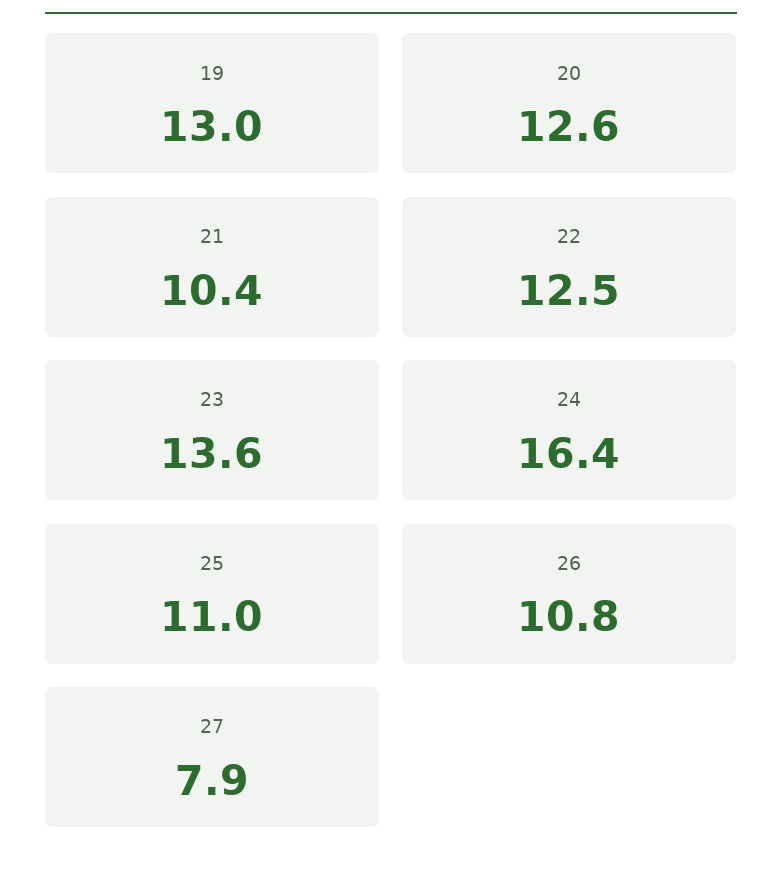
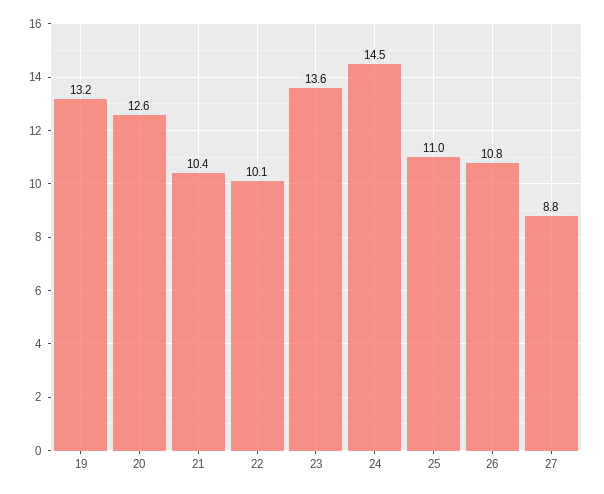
  {
-   "19": 13,
+   "19": 13.2,
    "20": 12.6,
    "21": 10.4,
-   "22": 12.5,
+   "22": 10.1,
    "23": 13.6,
-   "24": 16.4,
+   "24": 14.5,
    "25": 11,
    "26": 10.8,
-   "27": 7.9
+   "27": 8.8
  }

